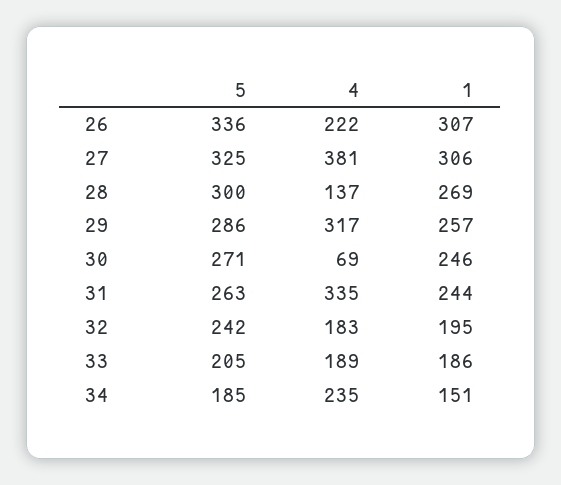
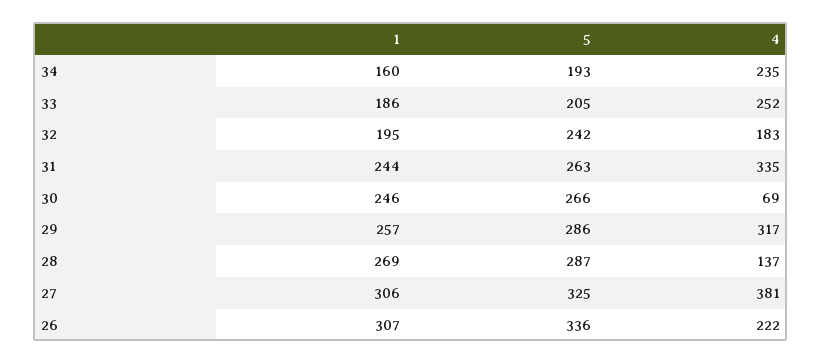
  {
    "5": {
      "26": 336,
      "27": 325,
-     "28": 300,
+     "28": 287,
      "29": 286,
-     "30": 271,
+     "30": 266,
      "31": 263,
      "32": 242,
      "33": 205,
-     "34": 185
+     "34": 193
    },
    "4": {
      "26": 222,
      "27": 381,
      "28": 137,
      "29": 317,
      "30": 69,
      "31": 335,
      "32": 183,
-     "33": 189,
+     "33": 252,
      "34": 235
    },
    "1": {
      "26": 307,
      "27": 306,
      "28": 269,
      "29": 257,
      "30": 246,
      "31": 244,
      "32": 195,
      "33": 186,
-     "34": 151
+     "34": 160
    }
  }

